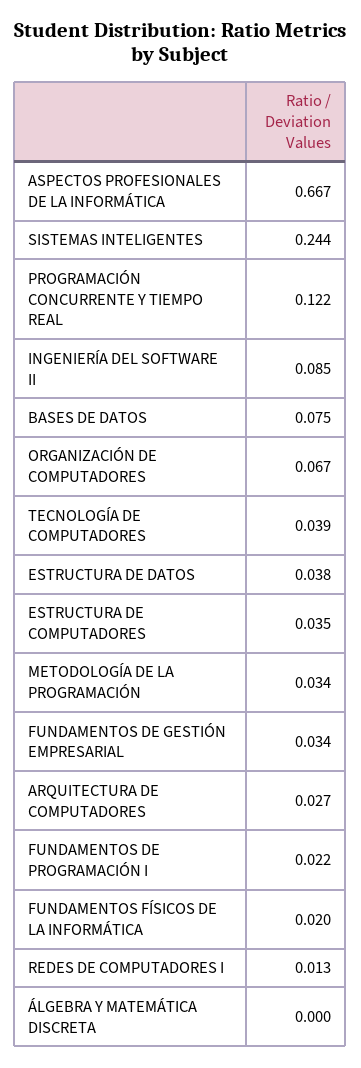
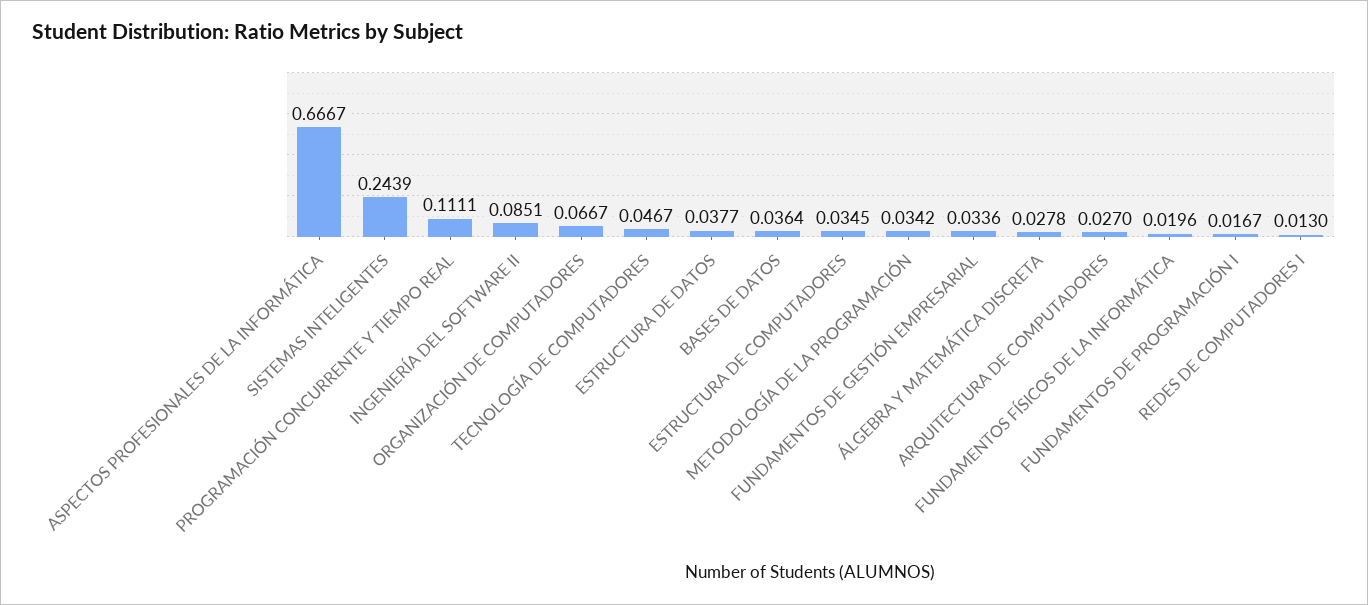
  {
    "ASPECTOS PROFESIONALES DE LA INFORMÁTICA": 0.6667,
    "SISTEMAS INTELIGENTES": 0.2439,
-   "PROGRAMACIÓN CONCURRENTE Y TIEMPO REAL": 0.122,
+   "PROGRAMACIÓN CONCURRENTE Y TIEMPO REAL": 0.1111,
    "INGENIERÍA DEL SOFTWARE II": 0.0851,
-   "BASES DE DATOS": 0.075,
+   "BASES DE DATOS": 0.0364,
    "ORGANIZACIÓN DE COMPUTADORES": 0.0667,
-   "TECNOLOGÍA DE COMPUTADORES": 0.039,
+   "TECNOLOGÍA DE COMPUTADORES": 0.0467,
    "ESTRUCTURA DE DATOS": 0.0377,
    "ESTRUCTURA DE COMPUTADORES": 0.0345,
    "METODOLOGÍA DE LA PROGRAMACIÓN": 0.0342,
    "FUNDAMENTOS DE GESTIÓN EMPRESARIAL": 0.0336,
    "ARQUITECTURA DE COMPUTADORES": 0.027,
-   "FUNDAMENTOS DE PROGRAMACIÓN I": 0.022,
+   "FUNDAMENTOS DE PROGRAMACIÓN I": 0.0167,
    "FUNDAMENTOS FÍSICOS DE LA INFORMÁTICA": 0.0196,
    "REDES DE COMPUTADORES I": 0.013,
-   "ÁLGEBRA Y MATEMÁTICA DISCRETA": 0
+   "ÁLGEBRA Y MATEMÁTICA DISCRETA": 0.0278
  }

